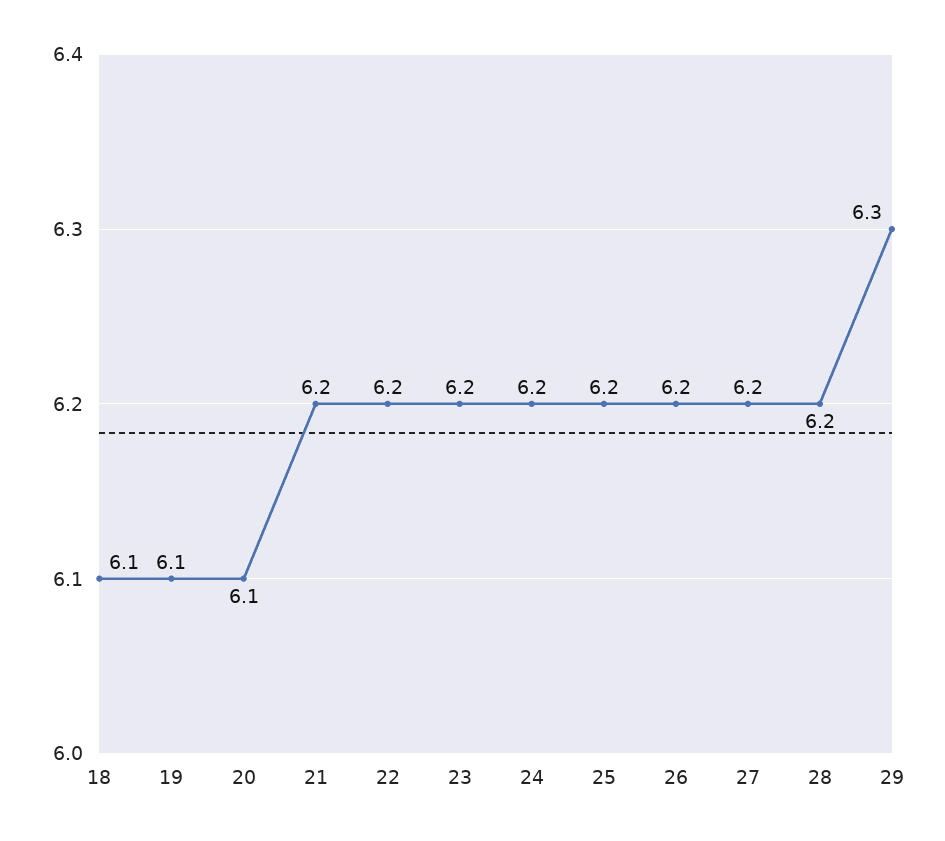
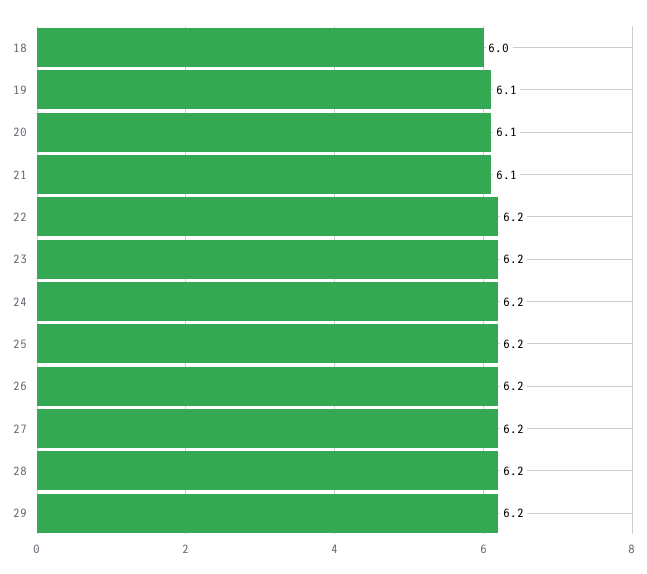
  {
-   "18": 6.1,
+   "18": 6,
    "19": 6.1,
    "20": 6.1,
-   "21": 6.2,
+   "21": 6.1,
    "22": 6.2,
    "23": 6.2,
    "24": 6.2,
    "25": 6.2,
    "26": 6.2,
    "27": 6.2,
    "28": 6.2,
-   "29": 6.3
+   "29": 6.2
  }

